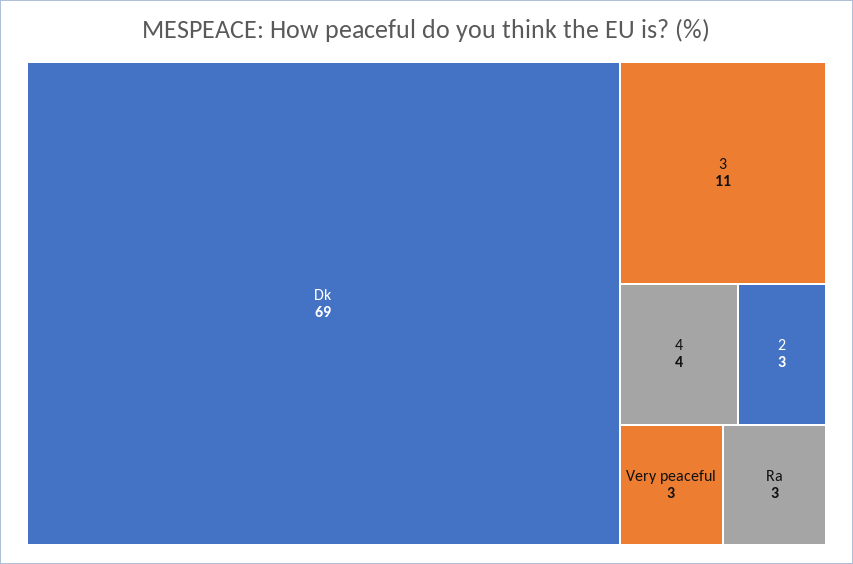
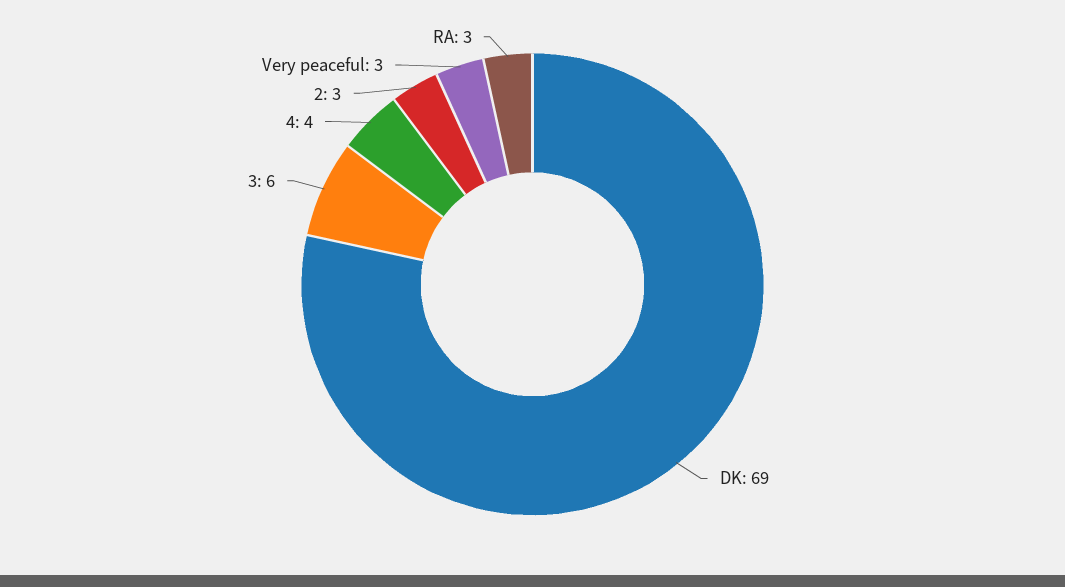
  {
    "Dk": 69,
-   "3": 11,
+   "3": 6,
    "4": 4,
    "2": 3,
    "Very peaceful": 3,
    "Ra": 3
  }

